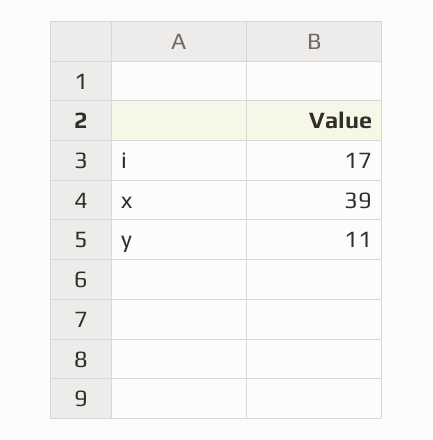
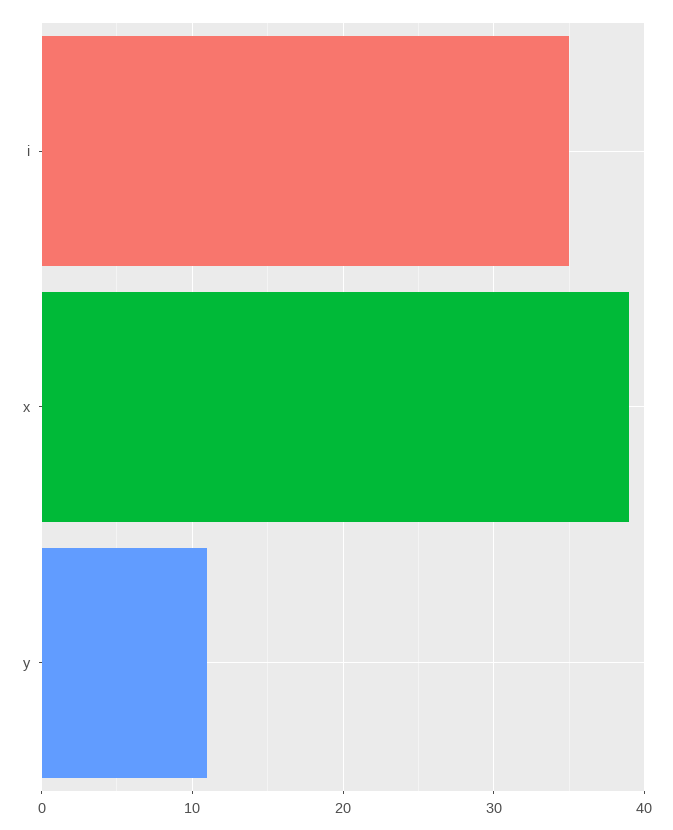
  {
-   "i": 17,
+   "i": 35,
    "x": 39,
    "y": 11
  }

